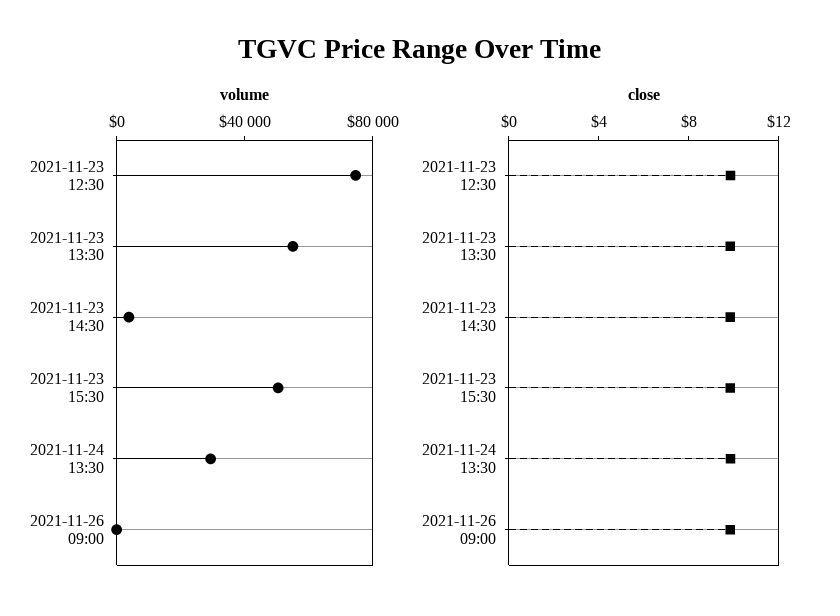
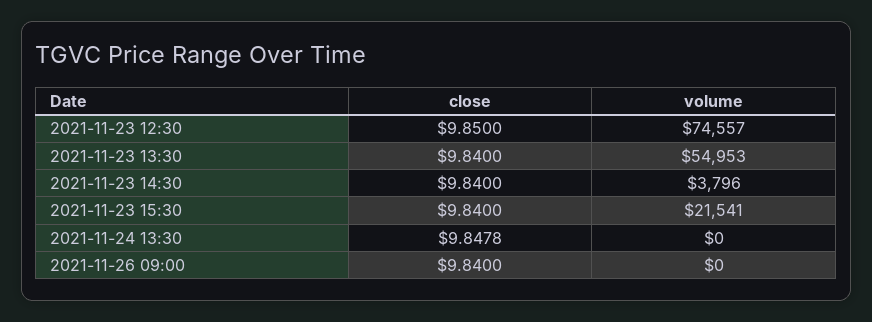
  {
    "volume": {
      "2021-11-23 12:30": 74557,
      "2021-11-23 13:30": 54953,
      "2021-11-23 14:30": 3796,
-     "2021-11-23 15:30": 50000,
+     "2021-11-23 15:30": 21541,
-     "2021-11-24 13:30": 30000,
+     "2021-11-24 13:30": 0,
      "2021-11-26 09:00": 0
    },
    "close": {
      "2021-11-23 12:30": 9.85,
      "2021-11-23 13:30": 9.84,
      "2021-11-23 14:30": 9.84,
      "2021-11-23 15:30": 9.84,
      "2021-11-24 13:30": 9.8478,
      "2021-11-26 09:00": 9.84
    }
  }

